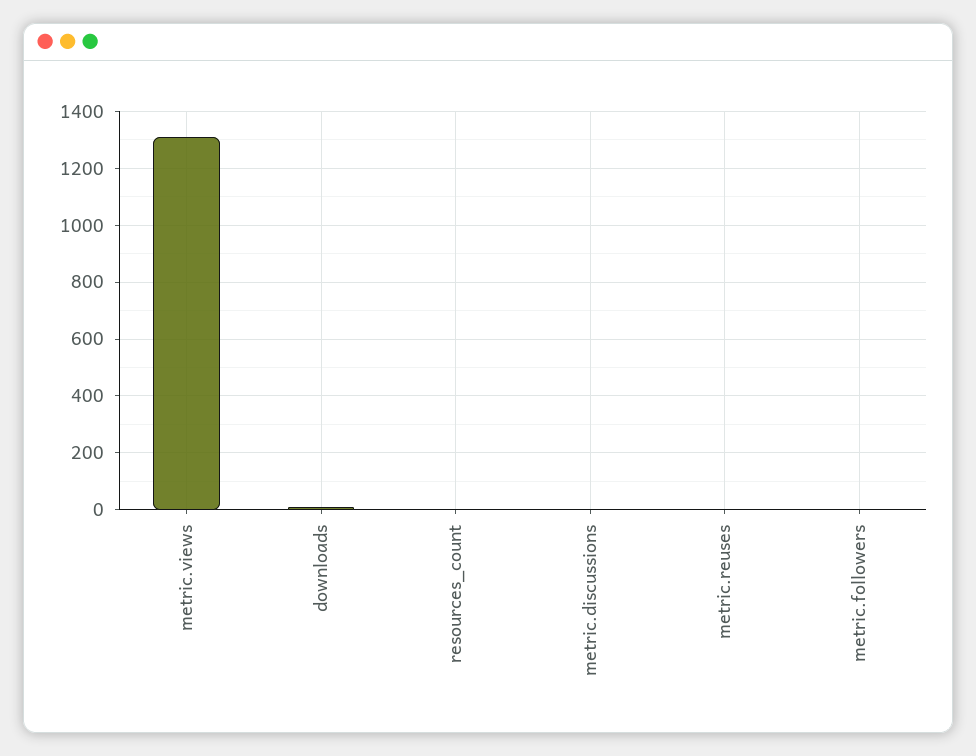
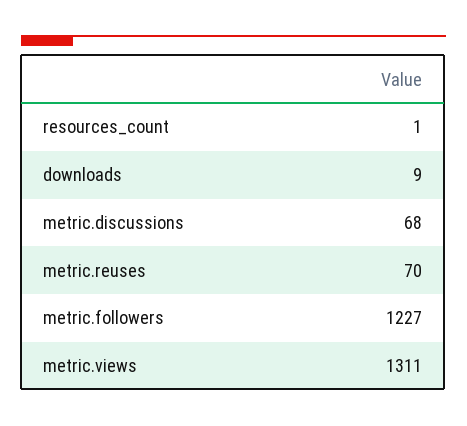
  {
    "metric.views": 1311,
    "downloads": 9,
    "resources_count": 1,
-   "metric.discussions": 0,
+   "metric.discussions": 68,
-   "metric.reuses": 0,
+   "metric.reuses": 70,
-   "metric.followers": 0
+   "metric.followers": 1227
  }

